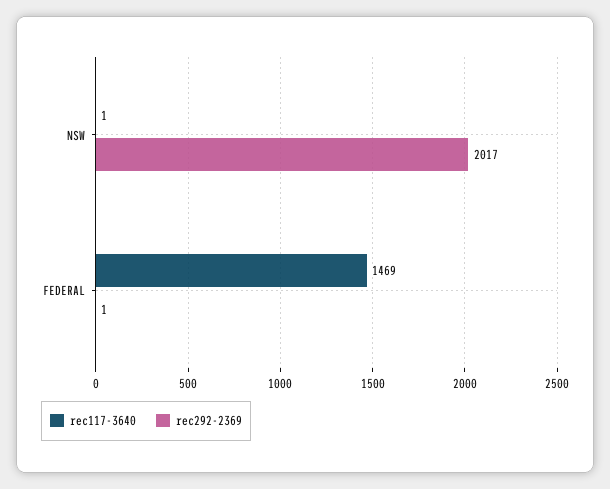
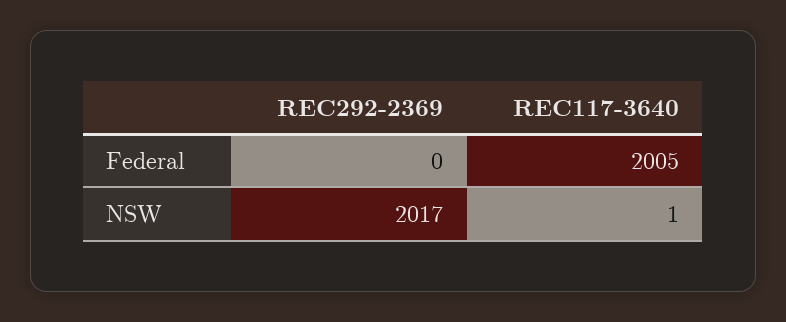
  {
    "rec117-3640": {
      "NSW": 1,
-     "FEDERAL": 1469
+     "FEDERAL": 2005
    },
    "rec292-2369": {
      "NSW": 2017,
-     "FEDERAL": 1
+     "FEDERAL": 0
    }
  }

